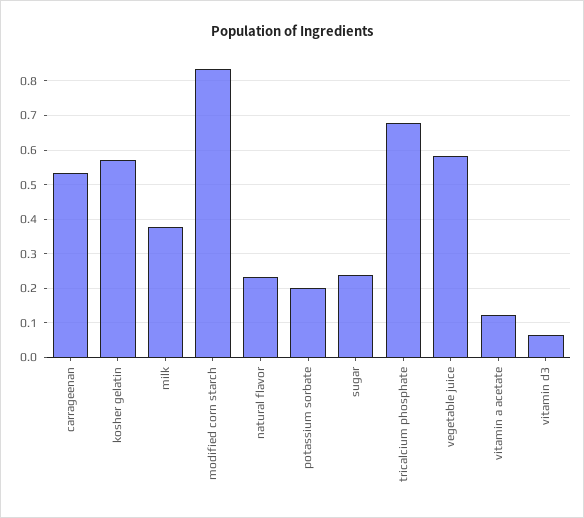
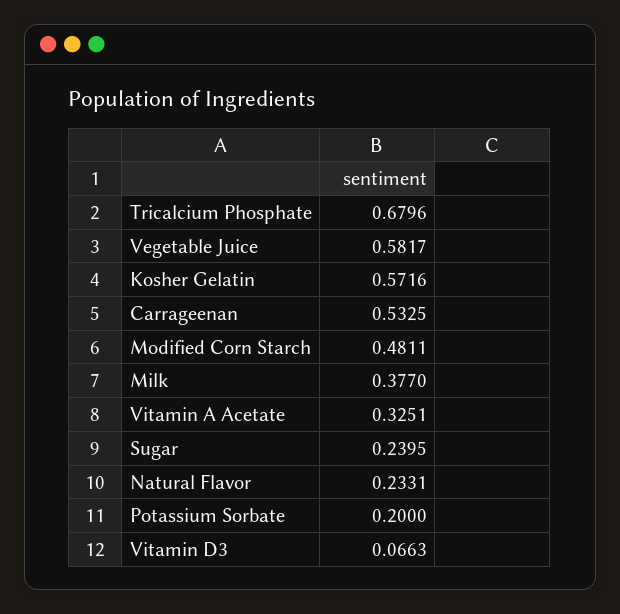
  {
    "carrageenan": 0.5325,
    "kosher gelatin": 0.5716,
    "milk": 0.377,
-   "modified corn starch": 0.84,
+   "modified corn starch": 0.4811,
    "natural flavor": 0.2331,
    "potassium sorbate": 0.2,
    "sugar": 0.2395,
    "tricalcium phosphate": 0.6796,
    "vegetable juice": 0.5817,
-   "vitamin a acetate": 0.12,
+   "vitamin a acetate": 0.3251,
    "vitamin d3": 0.0663
  }

